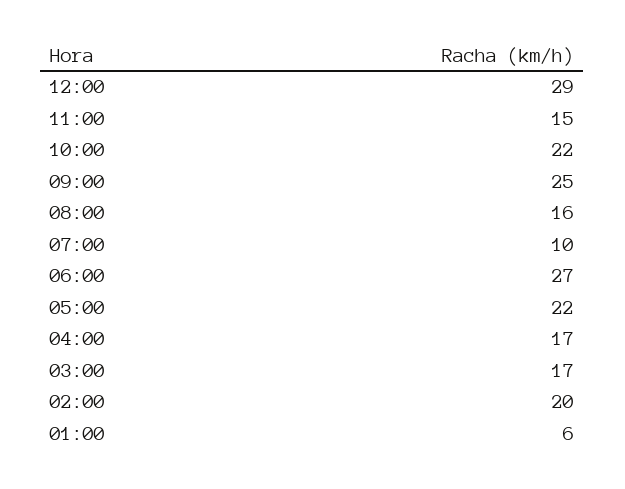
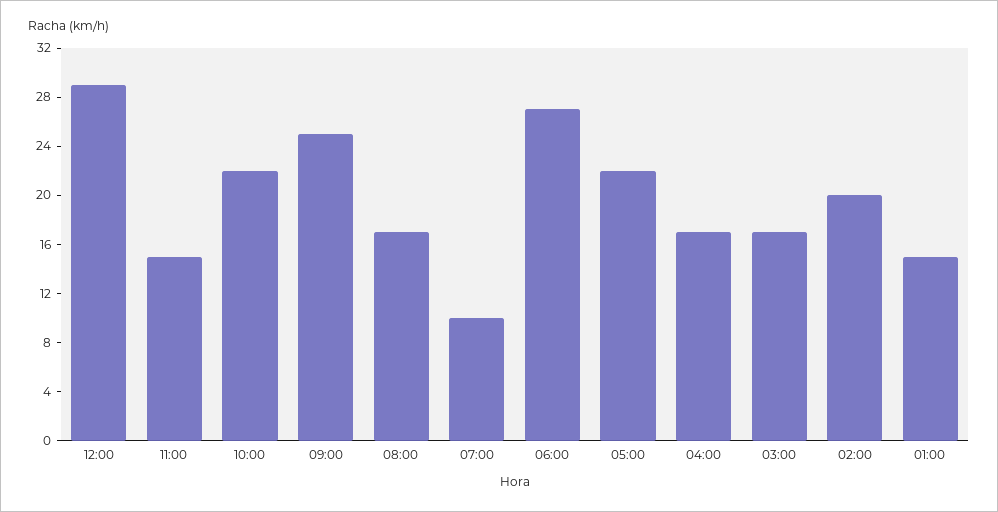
  {
    "12:00": 29,
    "11:00": 15,
    "10:00": 22,
    "09:00": 25,
-   "08:00": 16,
+   "08:00": 17,
    "07:00": 10,
    "06:00": 27,
    "05:00": 22,
    "04:00": 17,
    "03:00": 17,
    "02:00": 20,
-   "01:00": 6
+   "01:00": 15
  }

